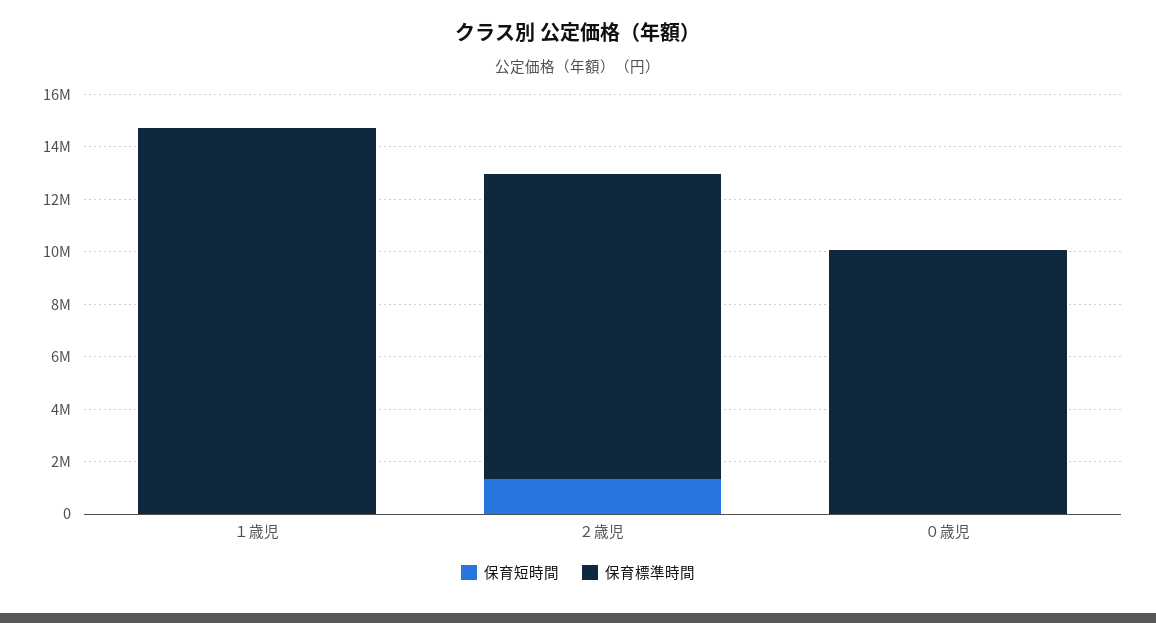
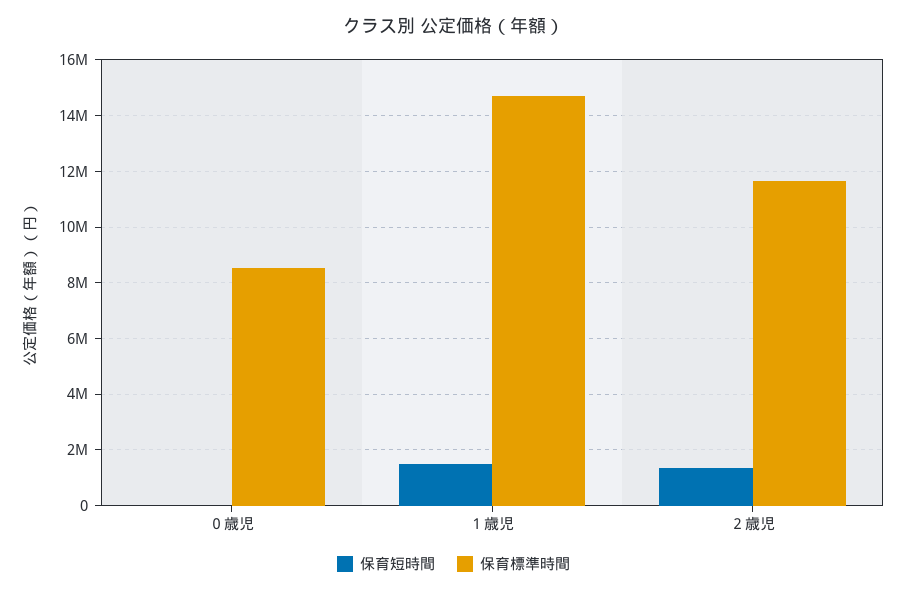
  {
    "保育短時間": {
-     "１歳児": 0,
+     "１歳児": 1500000,
      "２歳児": 1250000,
      "０歳児": 0
    },
    "保育標準時間": {
      "１歳児": 14750000,
      "２歳児": 11750000,
-     "０歳児": 10000000
+     "０歳児": 8500000
    }
  }

